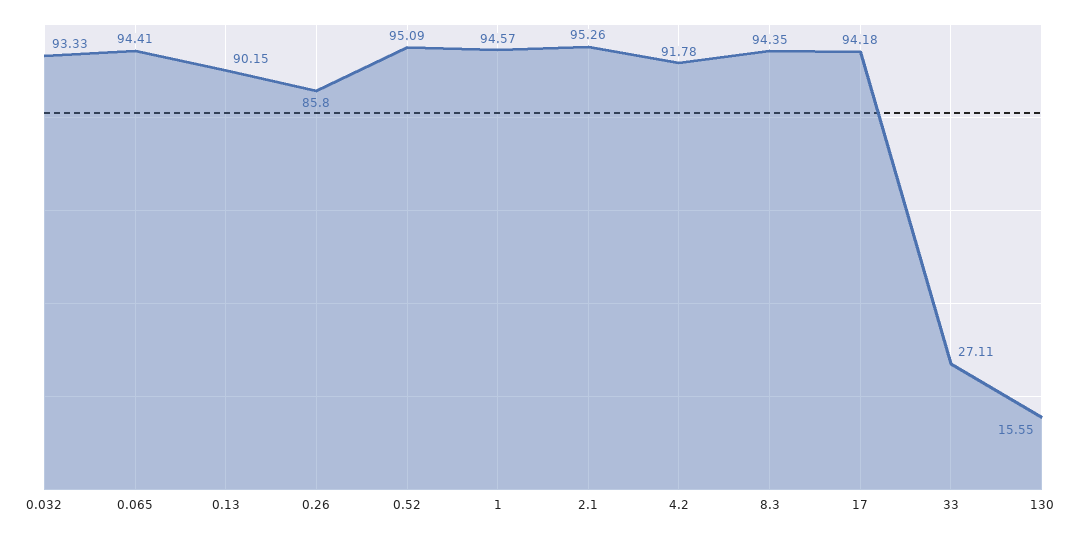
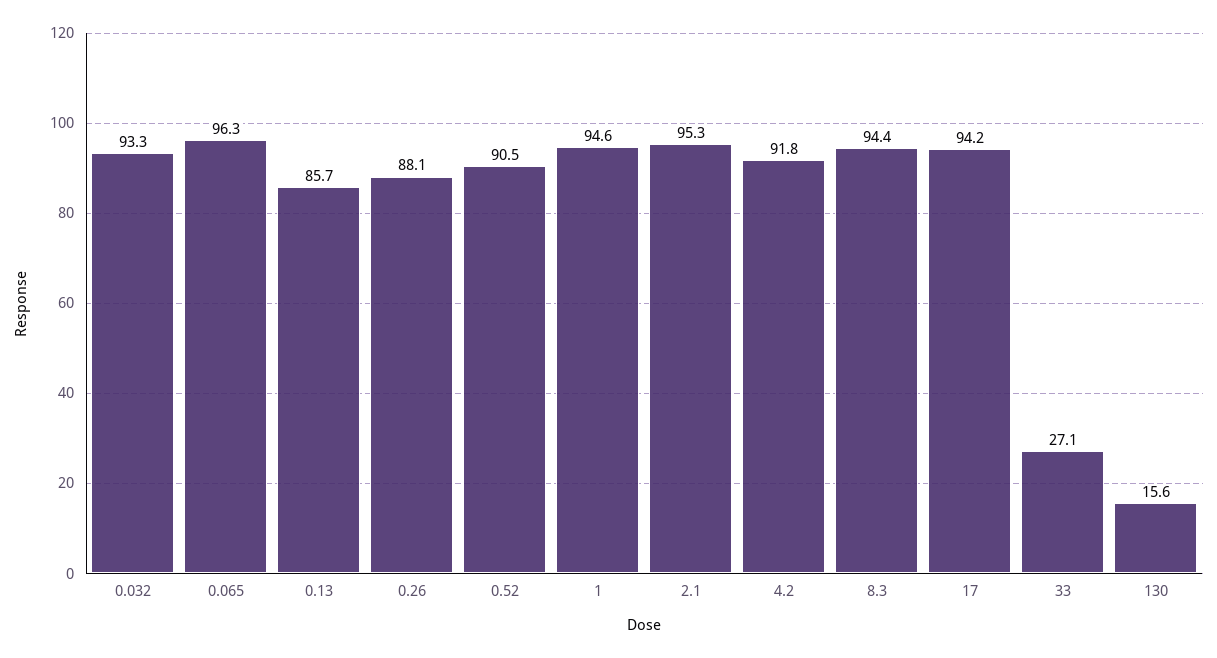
  {
    "0.032": 93.33,
-   "0.065": 94.41,
+   "0.065": 96.3,
-   "0.13": 90.15,
+   "0.13": 85.7,
-   "0.26": 85.8,
+   "0.26": 88.1,
-   "0.52": 95.09,
+   "0.52": 90.5,
    "1": 94.57,
    "2.1": 95.26,
    "4.2": 91.78,
    "8.3": 94.35,
    "17": 94.18,
    "33": 27.11,
    "130": 15.55
  }

